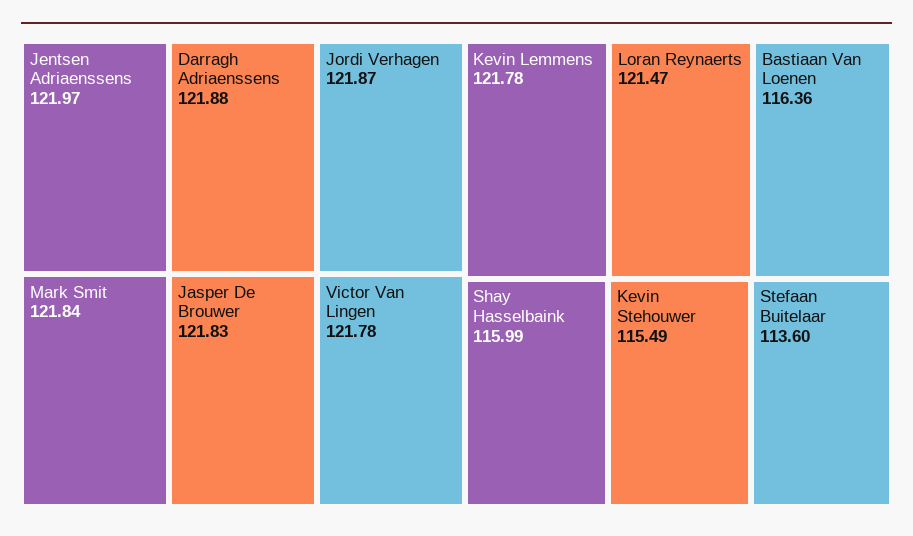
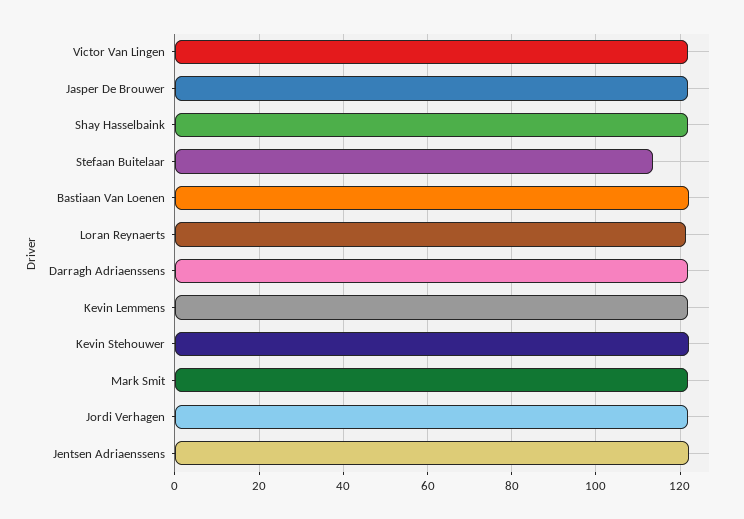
  {
    "Jentsen Adriaenssens": 121.97,
    "Darragh Adriaenssens": 121.88,
    "Jordi Verhagen": 121.87,
    "Mark Smit": 121.84,
    "Jasper De Brouwer": 121.83,
    "Victor Van Lingen": 121.78,
    "Kevin Lemmens": 121.78,
    "Loran Reynaerts": 121.47,
-   "Bastiaan Van Loenen": 116.36,
+   "Bastiaan Van Loenen": 122,
-   "Shay Hasselbaink": 115.99,
+   "Shay Hasselbaink": 122,
-   "Kevin Stehouwer": 115.49,
+   "Kevin Stehouwer": 122,
    "Stefaan Buitelaar": 113.6
  }

